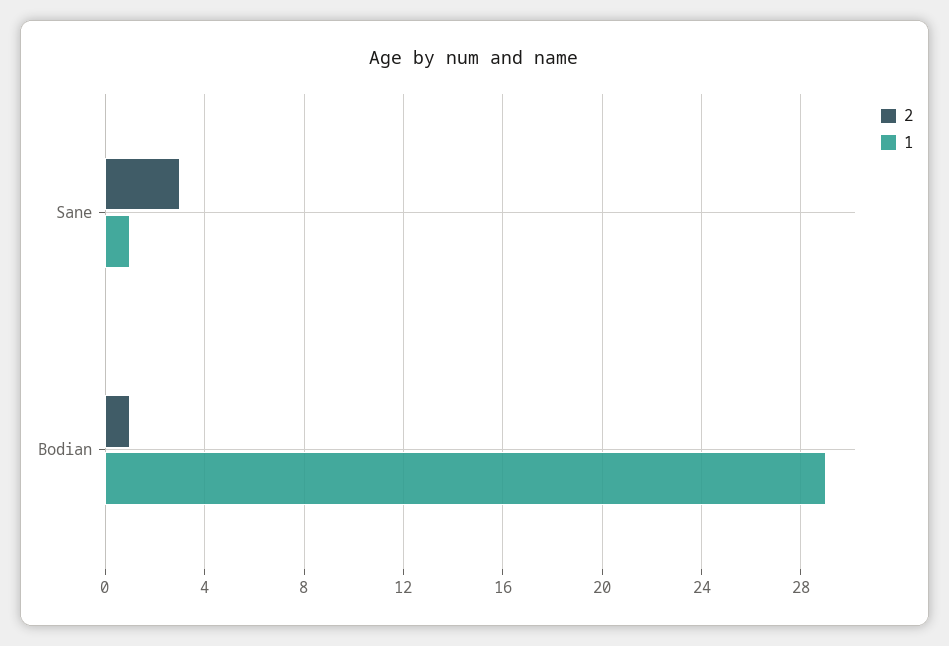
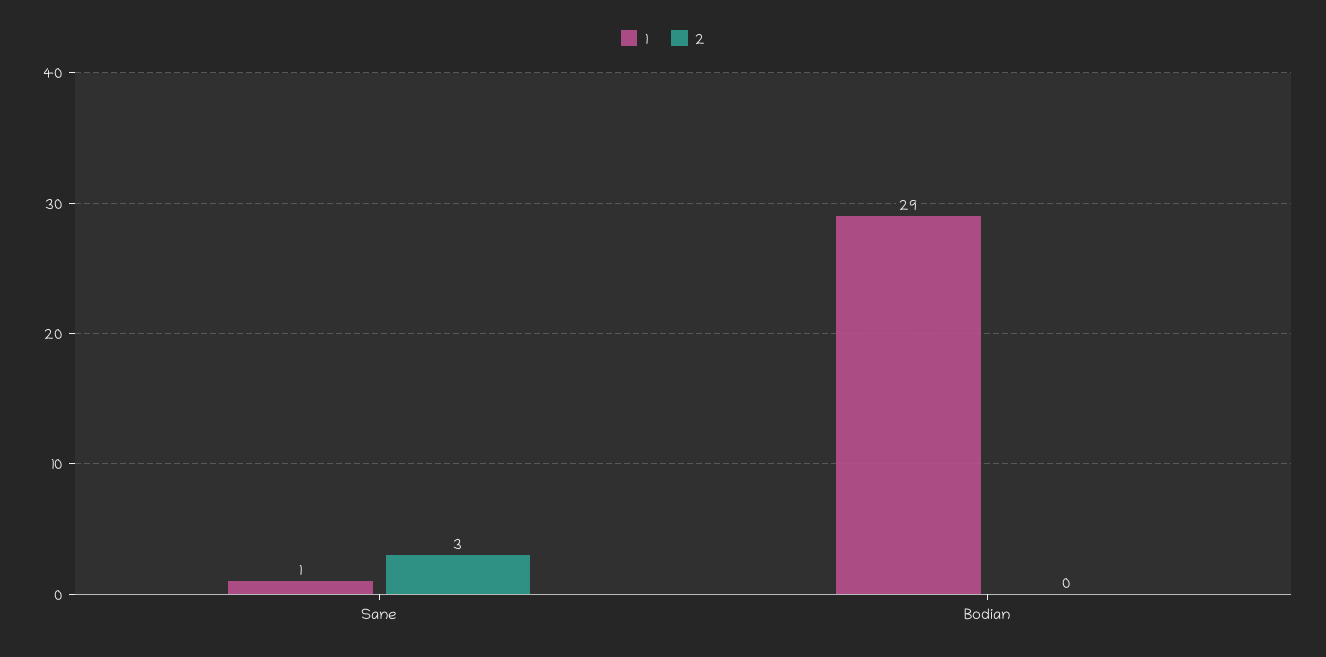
  {
    "2": {
      "Sane": 3,
-     "Bodian": 1
+     "Bodian": 0
    },
    "1": {
      "Sane": 1,
      "Bodian": 29
    }
  }

